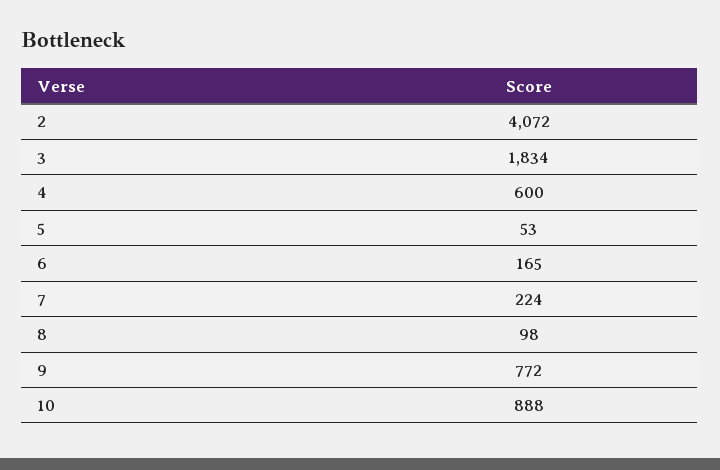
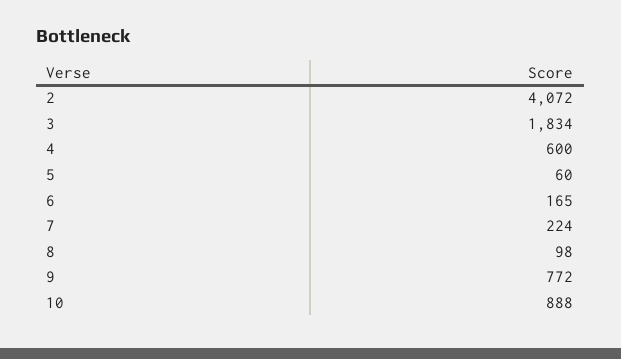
  {
    "2": 4072,
    "3": 1834,
    "4": 600,
-   "5": 53,
+   "5": 60,
    "6": 165,
    "7": 224,
    "8": 98,
    "9": 772,
    "10": 888
  }

